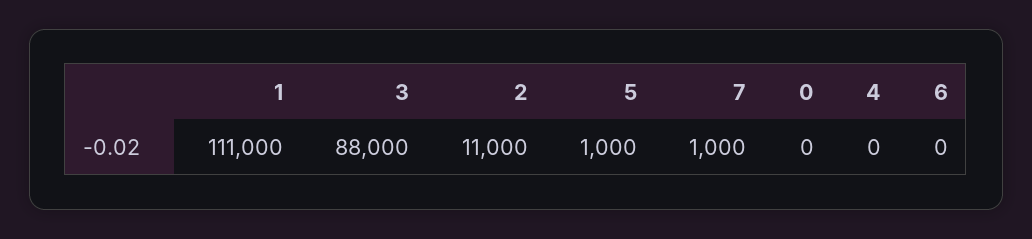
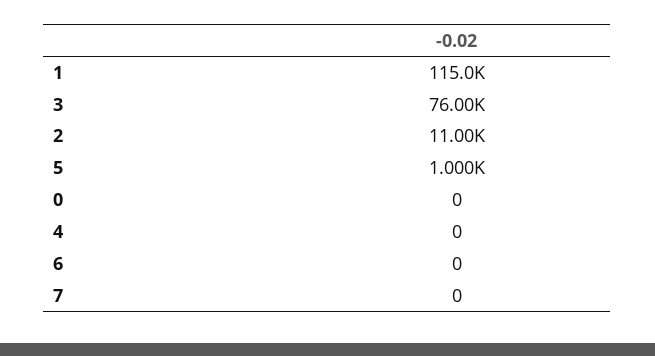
  {
-   "1": 111000,
+   "1": 115000,
-   "3": 88000,
+   "3": 76000,
    "2": 11000,
    "5": 1000,
-   "7": 1000,
+   "7": 0,
    "0": 0,
    "4": 0,
    "6": 0
  }

